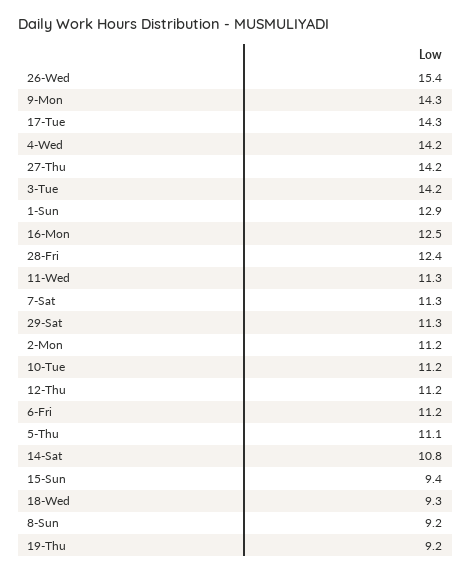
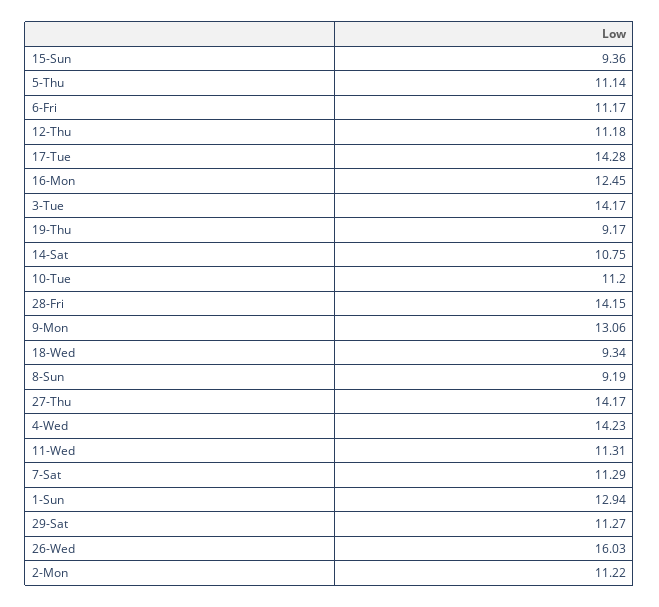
  {
-   "26-Wed": 15.4,
+   "26-Wed": 16.03,
-   "9-Mon": 14.3,
+   "9-Mon": 13.06,
    "17-Tue": 14.28,
    "4-Wed": 14.23,
    "27-Thu": 14.17,
    "3-Tue": 14.17,
    "1-Sun": 12.94,
    "16-Mon": 12.45,
-   "28-Fri": 12.4,
+   "28-Fri": 14.15,
    "11-Wed": 11.31,
    "7-Sat": 11.29,
    "29-Sat": 11.27,
    "2-Mon": 11.22,
    "10-Tue": 11.2,
    "12-Thu": 11.18,
    "6-Fri": 11.17,
    "5-Thu": 11.14,
    "14-Sat": 10.75,
    "15-Sun": 9.36,
    "18-Wed": 9.34,
    "8-Sun": 9.19,
    "19-Thu": 9.17
  }

